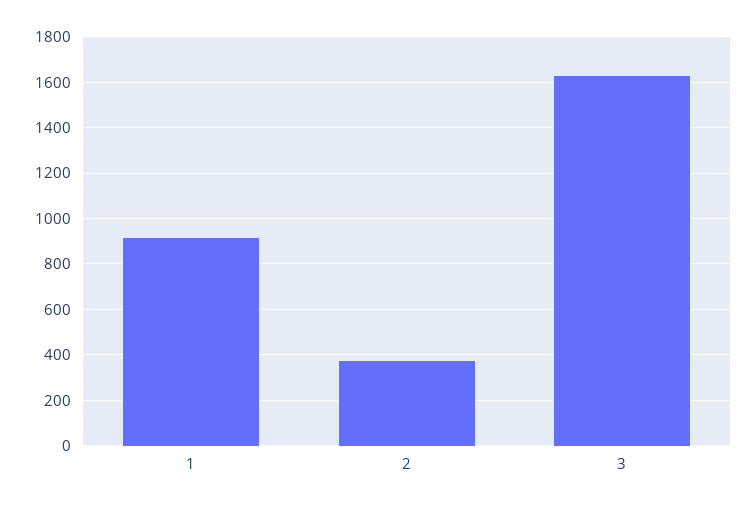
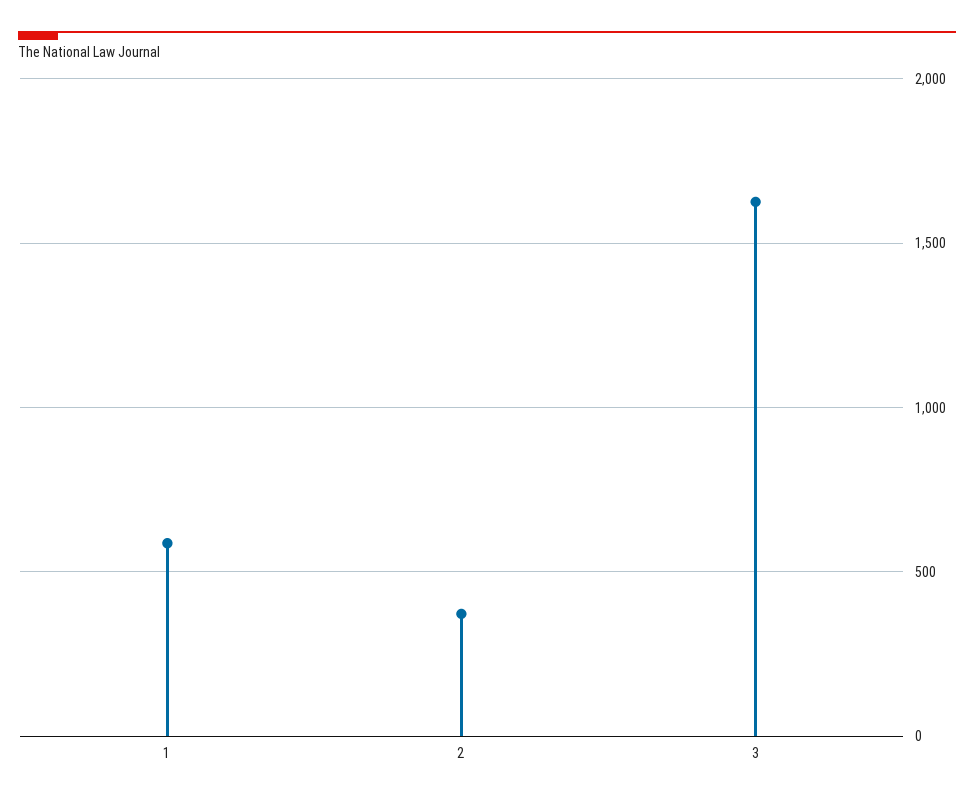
  {
-   "1": 900,
+   "1": 600,
    "2": 350,
    "3": 1650
  }

